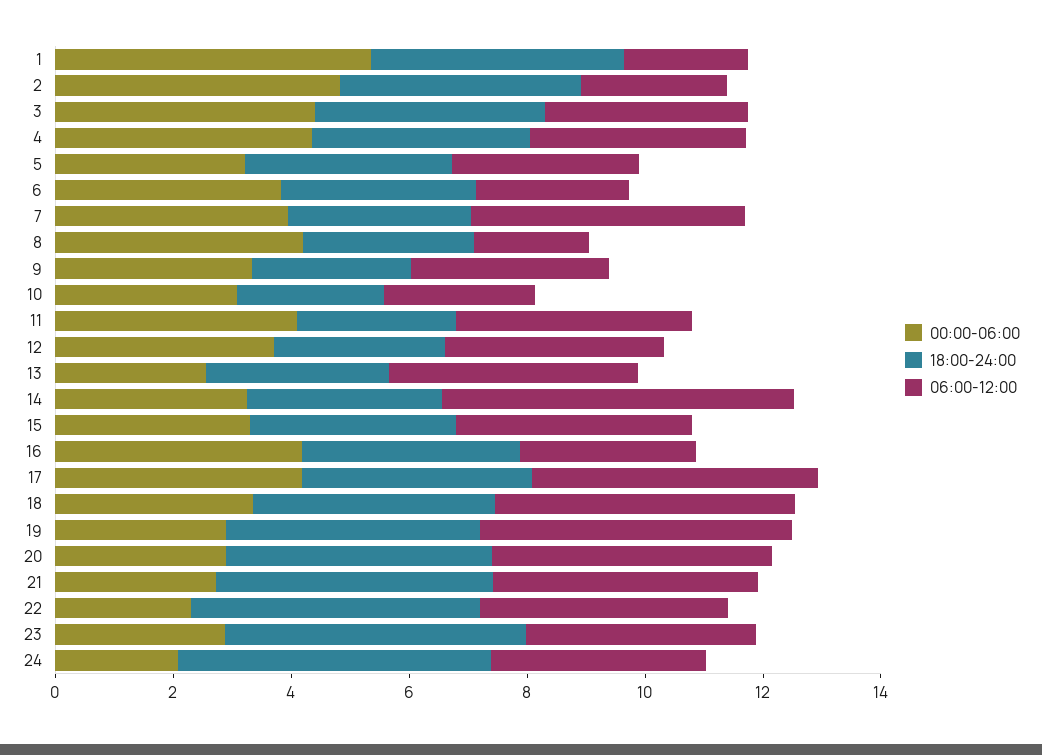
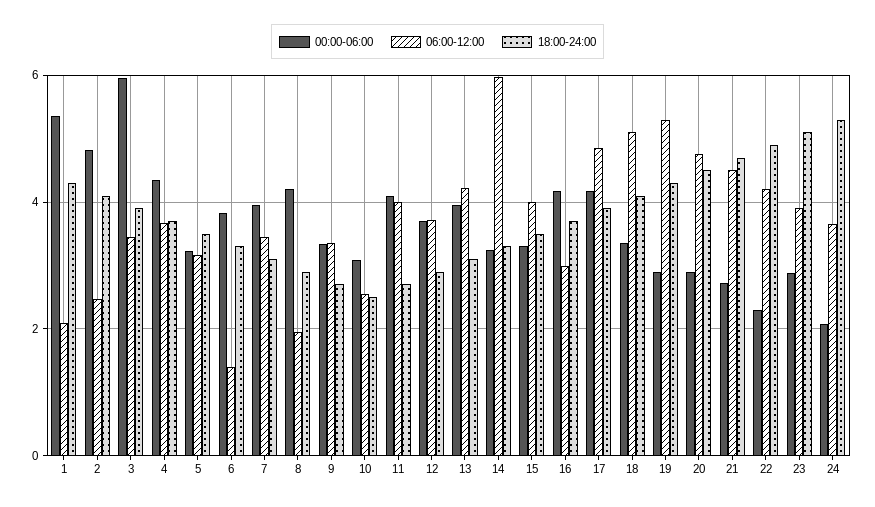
  {
    "00:00-06:00": {
      "1": 5.4,
      "2": 4.8,
-     "3": 4.5,
+     "3": 6,
      "4": 4.4,
      "5": 3.2,
      "6": 3.8,
      "7": 4,
      "8": 4.2,
      "9": 3.4,
      "10": 3,
      "11": 4.2,
      "12": 3.8,
-     "13": 2.5,
+     "13": 4,
      "14": 3.2,
      "15": 3.4,
      "16": 4.2,
      "17": 4.2,
      "18": 3.4,
      "19": 3,
      "20": 3,
      "21": 2.8,
      "22": 2.4,
      "23": 2.8,
      "24": 2
    },
    "18:00-24:00": {
      "1": 4.4,
      "2": 4.2,
      "3": 4,
      "4": 3.8,
      "5": 3.6,
      "6": 3.4,
      "7": 3.2,
      "8": 3,
      "9": 2.8,
      "10": 2.6,
      "11": 2.8,
      "12": 3,
      "13": 3.2,
      "14": 3.4,
      "15": 3.6,
      "16": 3.8,
      "17": 4,
      "18": 4.2,
      "19": 4.4,
      "20": 4.6,
      "21": 4.8,
      "22": 5,
      "23": 5.2,
      "24": 5.4
    },
    "06:00-12:00": {
      "1": 2.2,
      "2": 2.4,
      "3": 3.4,
      "4": 3.6,
      "5": 3.2,
-     "6": 2.5,
+     "6": 1.4,
-     "7": 4.5,
+     "7": 3.4,
      "8": 2,
      "9": 3.4,
      "10": 2.6,
      "11": 4,
      "12": 3.8,
      "13": 4.2,
      "14": 6,
      "15": 4,
      "16": 3,
      "17": 4.8,
      "18": 5.2,
      "19": 5.4,
      "20": 4.8,
      "21": 4.6,
      "22": 4.2,
      "23": 4,
      "24": 3.6
    }
  }

